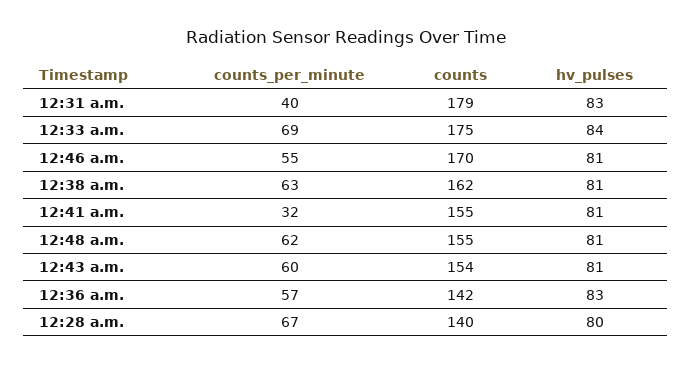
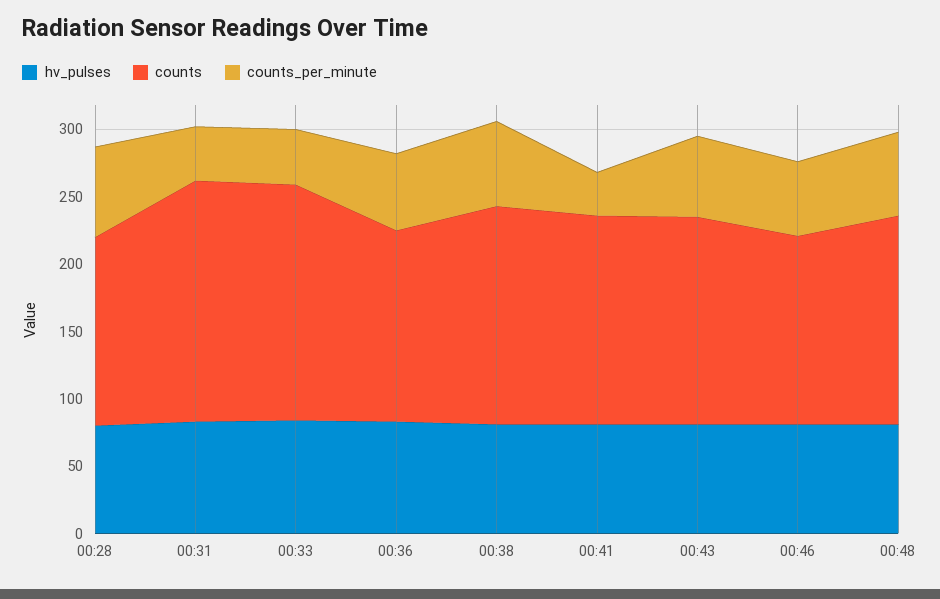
  {
    "counts_per_minute": {
      "12:31 a.m.": 40,
-     "12:33 a.m.": 69,
+     "12:33 a.m.": 40,
      "12:46 a.m.": 55,
      "12:38 a.m.": 63,
      "12:41 a.m.": 32,
      "12:48 a.m.": 62,
      "12:43 a.m.": 60,
      "12:36 a.m.": 57,
      "12:28 a.m.": 67
    },
    "counts": {
      "12:31 a.m.": 179,
      "12:33 a.m.": 175,
-     "12:46 a.m.": 170,
+     "12:46 a.m.": 140,
      "12:38 a.m.": 162,
      "12:41 a.m.": 155,
      "12:48 a.m.": 155,
      "12:43 a.m.": 154,
      "12:36 a.m.": 142,
      "12:28 a.m.": 140
    },
    "hv_pulses": {
      "12:31 a.m.": 83,
      "12:33 a.m.": 84,
      "12:46 a.m.": 81,
      "12:38 a.m.": 81,
      "12:41 a.m.": 81,
      "12:48 a.m.": 81,
      "12:43 a.m.": 81,
      "12:36 a.m.": 83,
      "12:28 a.m.": 80
    }
  }

